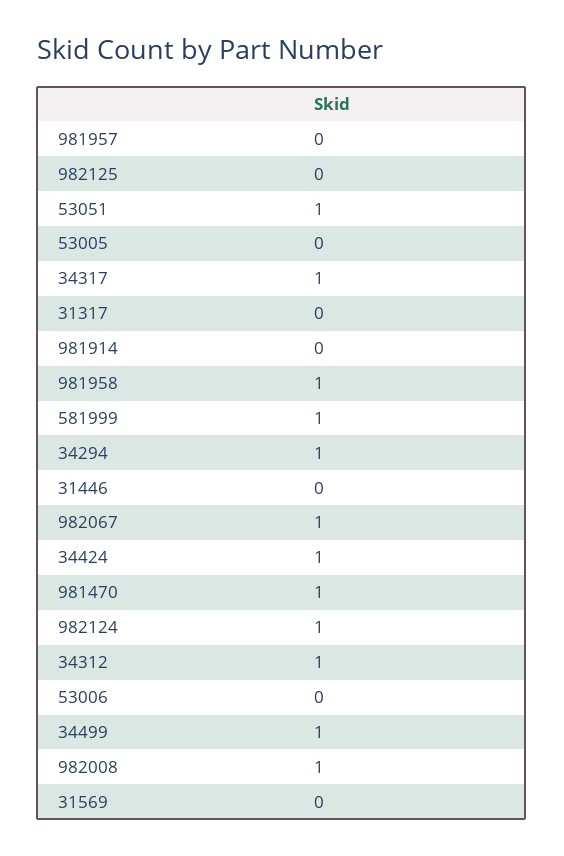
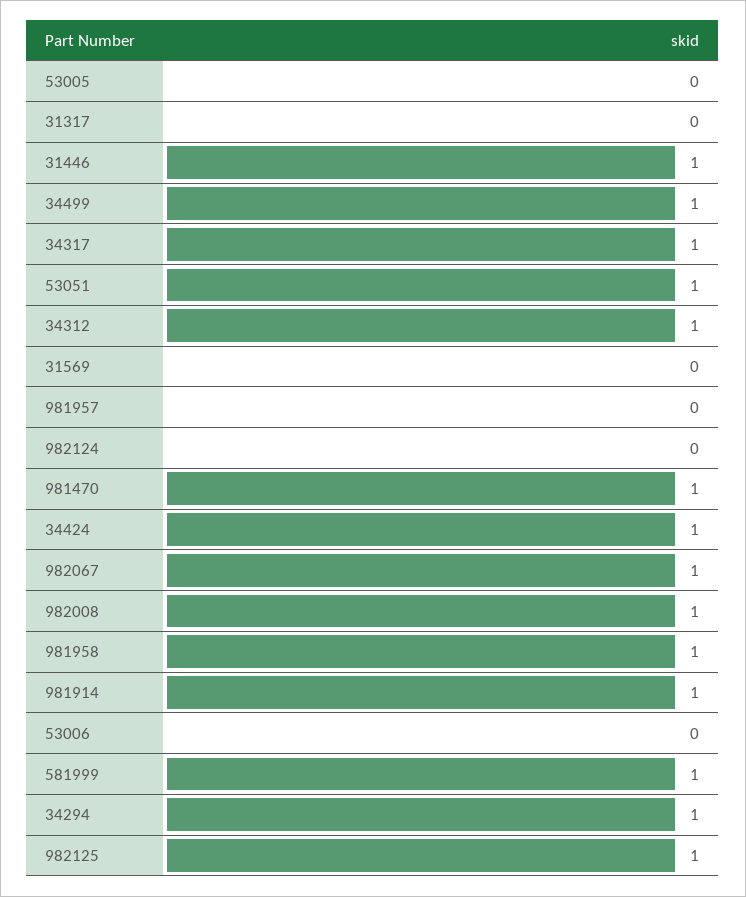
  {
    "981957": 0,
-   "982125": 0,
+   "982125": 1,
    "53051": 1,
    "53005": 0,
    "34317": 1,
    "31317": 0,
-   "981914": 0,
+   "981914": 1,
    "981958": 1,
    "581999": 1,
    "34294": 1,
-   "31446": 0,
+   "31446": 1,
    "982067": 1,
    "34424": 1,
    "981470": 1,
-   "982124": 1,
+   "982124": 0,
    "34312": 1,
    "53006": 0,
    "34499": 1,
    "982008": 1,
    "31569": 0
  }

